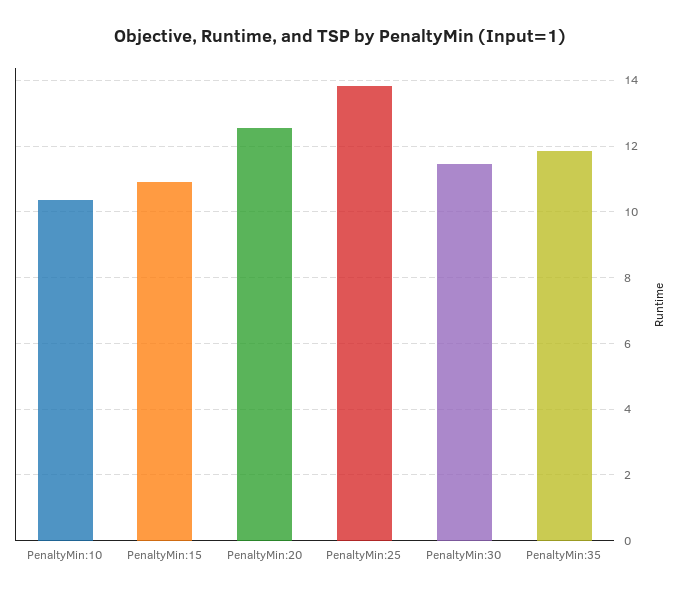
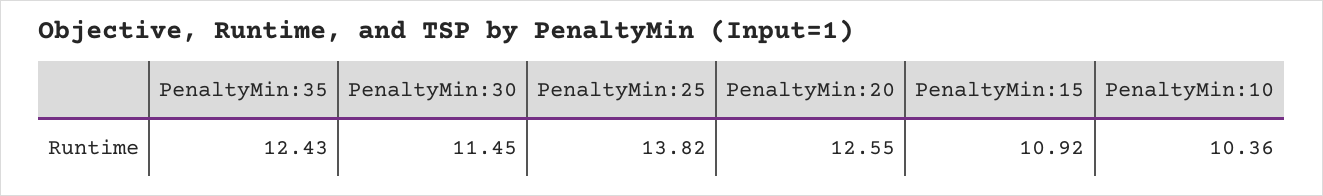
  {
    "PenaltyMin:10": 10.36,
    "PenaltyMin:15": 10.92,
    "PenaltyMin:20": 12.55,
    "PenaltyMin:25": 13.82,
    "PenaltyMin:30": 11.45,
-   "PenaltyMin:35": 11.8
+   "PenaltyMin:35": 12.43
  }

